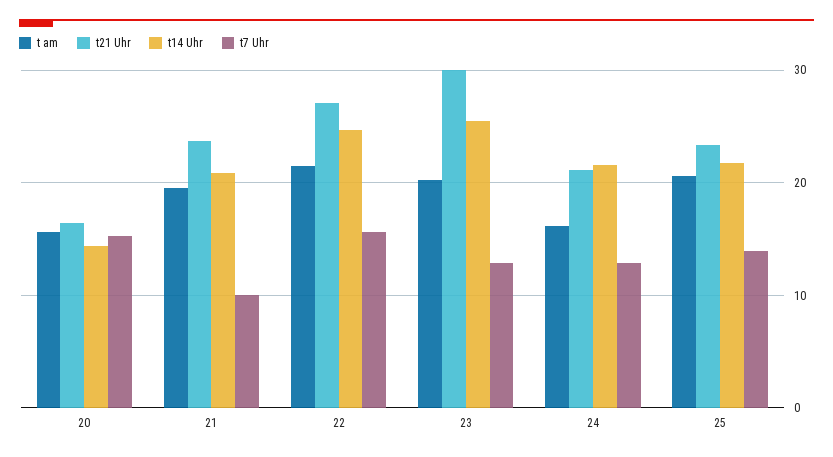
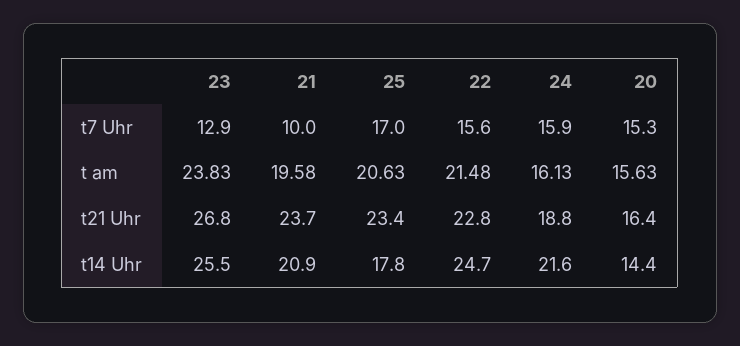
  {
    "t am": {
      "20": 15.63,
      "21": 19.58,
      "22": 21.48,
-     "23": 20,
+     "23": 23.83,
      "24": 16.13,
      "25": 20.63
    },
    "t21 Uhr": {
      "20": 16.4,
      "21": 23.7,
-     "22": 27,
+     "22": 22.8,
-     "23": 30,
+     "23": 26.8,
-     "24": 21,
+     "24": 18.8,
      "25": 23.4
    },
    "t14 Uhr": {
      "20": 14.4,
      "21": 20.9,
      "22": 24.7,
      "23": 25.5,
      "24": 21.6,
-     "25": 22
+     "25": 17.8
    },
    "t7 Uhr": {
      "20": 15.3,
      "21": 10,
      "22": 15.6,
      "23": 12.9,
-     "24": 13,
+     "24": 15.9,
-     "25": 14
+     "25": 17
    }
  }

